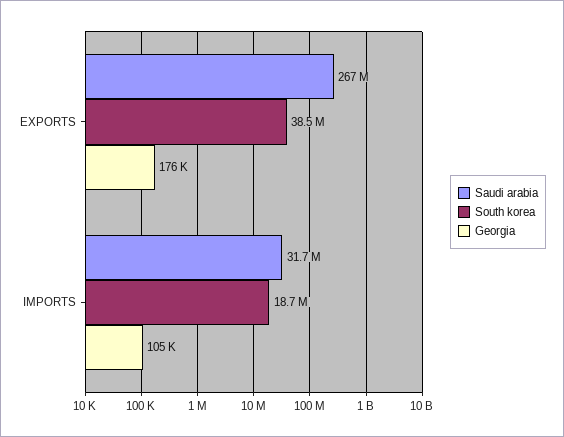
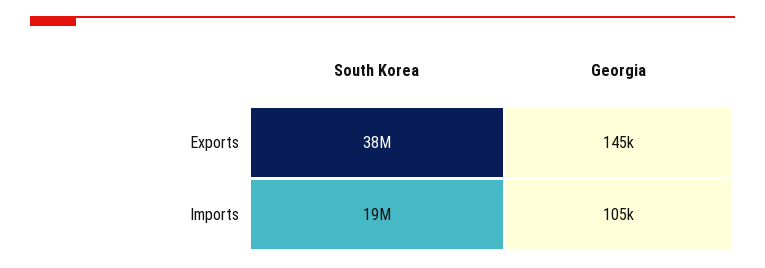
  {
-   "Saudi arabia": {
-     "EXPORTS": 267000000,
-     "IMPORTS": 31700000
-   },
    "South korea": {
      "EXPORTS": 38500000,
      "IMPORTS": 18700000
    },
    "Georgia": {
-     "EXPORTS": 176000,
+     "EXPORTS": 145000,
      "IMPORTS": 105000
    }
  }

